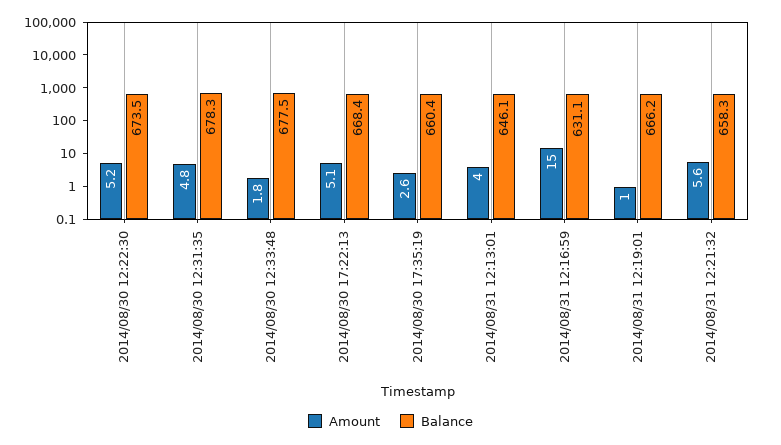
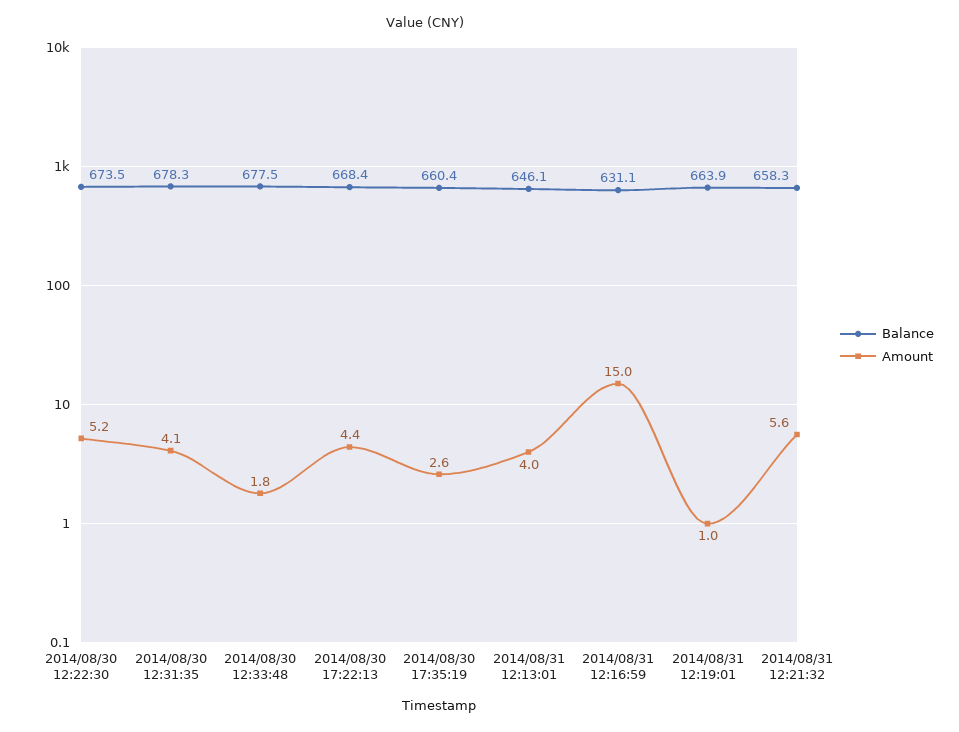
  {
    "Amount": {
      "2014/08/30 12:22:30": 5.2,
-     "2014/08/30 12:31:35": 4.8,
+     "2014/08/30 12:31:35": 4.1,
      "2014/08/30 12:33:48": 1.8,
-     "2014/08/30 17:22:13": 5.1,
+     "2014/08/30 17:22:13": 4.4,
      "2014/08/30 17:35:19": 2.6,
      "2014/08/31 12:13:01": 4,
      "2014/08/31 12:16:59": 15,
      "2014/08/31 12:19:01": 1,
      "2014/08/31 12:21:32": 5.6
    },
    "Balance": {
      "2014/08/30 12:22:30": 673.5,
      "2014/08/30 12:31:35": 678.3,
      "2014/08/30 12:33:48": 677.5,
      "2014/08/30 17:22:13": 668.4,
      "2014/08/30 17:35:19": 660.4,
      "2014/08/31 12:13:01": 646.1,
      "2014/08/31 12:16:59": 631.1,
-     "2014/08/31 12:19:01": 666.2,
+     "2014/08/31 12:19:01": 663.9,
      "2014/08/31 12:21:32": 658.3
    }
  }

